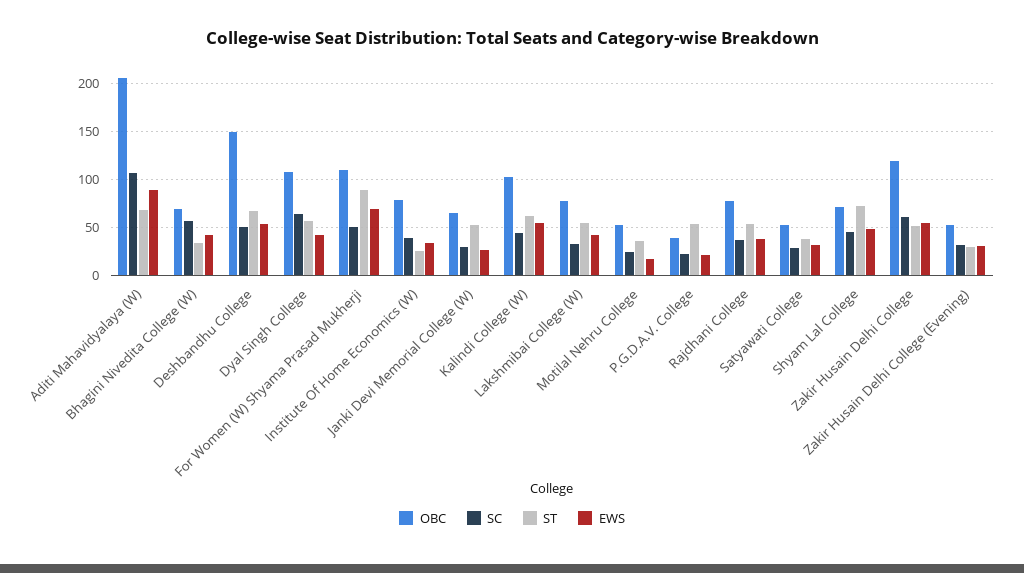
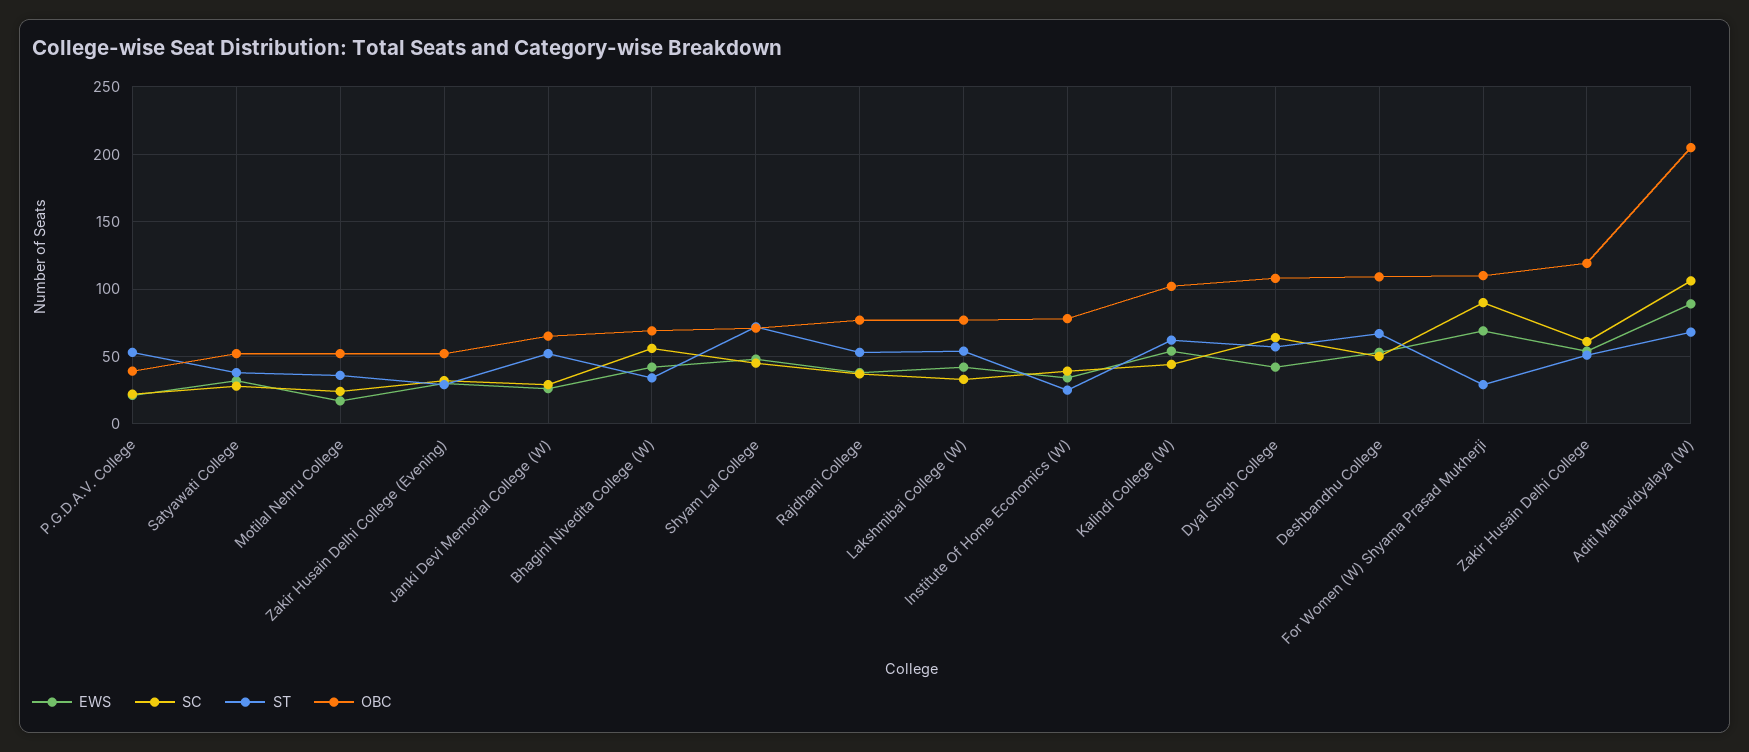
  {
    "OBC": {
      "Aditi Mahavidyalaya (W)": 205,
      "Bhagini Nivedita College (W)": 70,
-     "Deshbandhu College": 150,
+     "Deshbandhu College": 110,
      "Dyal Singh College": 110,
      "For Women (W) Shyama Prasad Mukherji": 110,
      "Institute Of Home Economics (W)": 80,
      "Janki Devi Memorial College (W)": 65,
      "Kalindi College (W)": 100,
      "Lakshmibai College (W)": 75,
      "Motilal Nehru College": 50,
      "P.G.D.A.V. College": 40,
      "Rajdhani College": 75,
      "Satyawati College": 50,
      "Shyam Lal College": 70,
      "Zakir Husain Delhi College": 120,
      "Zakir Husain Delhi College (Evening)": 50
    },
    "SC": {
      "Aditi Mahavidyalaya (W)": 105,
      "Bhagini Nivedita College (W)": 55,
      "Deshbandhu College": 50,
      "Dyal Singh College": 65,
-     "For Women (W) Shyama Prasad Mukherji": 50,
+     "For Women (W) Shyama Prasad Mukherji": 90,
      "Institute Of Home Economics (W)": 40,
      "Janki Devi Memorial College (W)": 30,
      "Kalindi College (W)": 45,
      "Lakshmibai College (W)": 35,
      "Motilal Nehru College": 25,
      "P.G.D.A.V. College": 20,
      "Rajdhani College": 35,
      "Satyawati College": 30,
      "Shyam Lal College": 45,
      "Zakir Husain Delhi College": 60,
      "Zakir Husain Delhi College (Evening)": 30
    },
    "ST": {
      "Aditi Mahavidyalaya (W)": 70,
      "Bhagini Nivedita College (W)": 35,
      "Deshbandhu College": 65,
      "Dyal Singh College": 55,
-     "For Women (W) Shyama Prasad Mukherji": 90,
+     "For Women (W) Shyama Prasad Mukherji": 30,
      "Institute Of Home Economics (W)": 25,
      "Janki Devi Memorial College (W)": 50,
      "Kalindi College (W)": 60,
      "Lakshmibai College (W)": 55,
      "Motilal Nehru College": 35,
      "P.G.D.A.V. College": 55,
      "Rajdhani College": 55,
      "Satyawati College": 40,
      "Shyam Lal College": 70,
      "Zakir Husain Delhi College": 50,
      "Zakir Husain Delhi College (Evening)": 30
    },
    "EWS": {
      "Aditi Mahavidyalaya (W)": 90,
      "Bhagini Nivedita College (W)": 40,
      "Deshbandhu College": 55,
      "Dyal Singh College": 40,
      "For Women (W) Shyama Prasad Mukherji": 70,
      "Institute Of Home Economics (W)": 35,
      "Janki Devi Memorial College (W)": 25,
      "Kalindi College (W)": 55,
      "Lakshmibai College (W)": 40,
      "Motilal Nehru College": 15,
      "P.G.D.A.V. College": 20,
      "Rajdhani College": 40,
      "Satyawati College": 30,
      "Shyam Lal College": 50,
      "Zakir Husain Delhi College": 55,
      "Zakir Husain Delhi College (Evening)": 30
    }
  }

